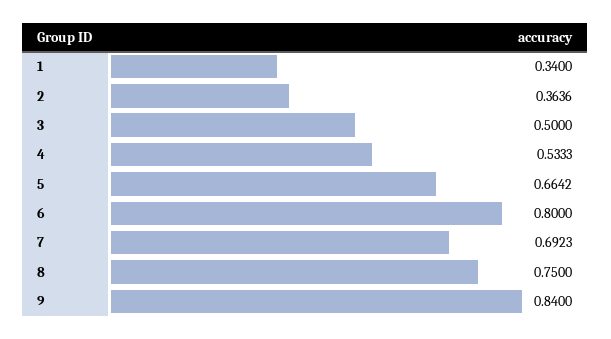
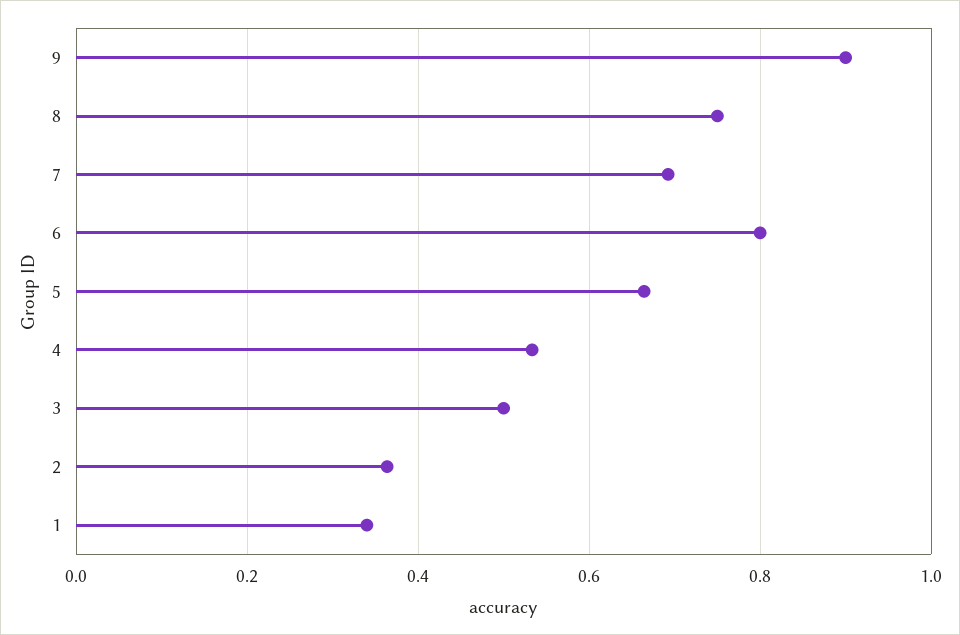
  {
    "1": 0.34,
    "2": 0.3636,
    "3": 0.5,
    "4": 0.5333,
    "5": 0.6642,
    "6": 0.8,
    "7": 0.6923,
    "8": 0.75,
-   "9": 0.84
+   "9": 0.9
  }

